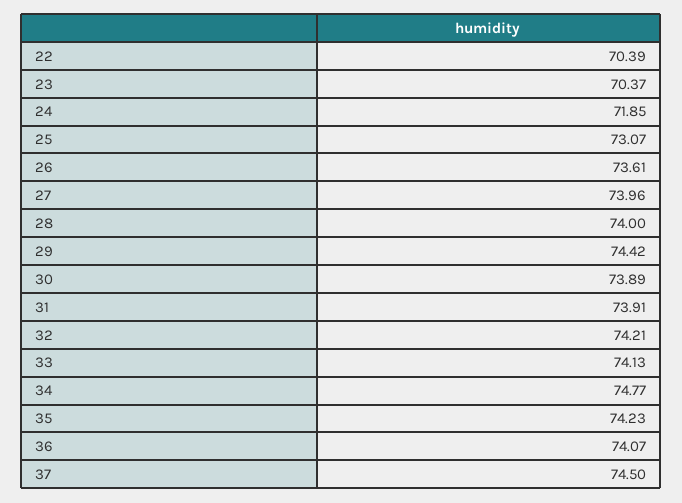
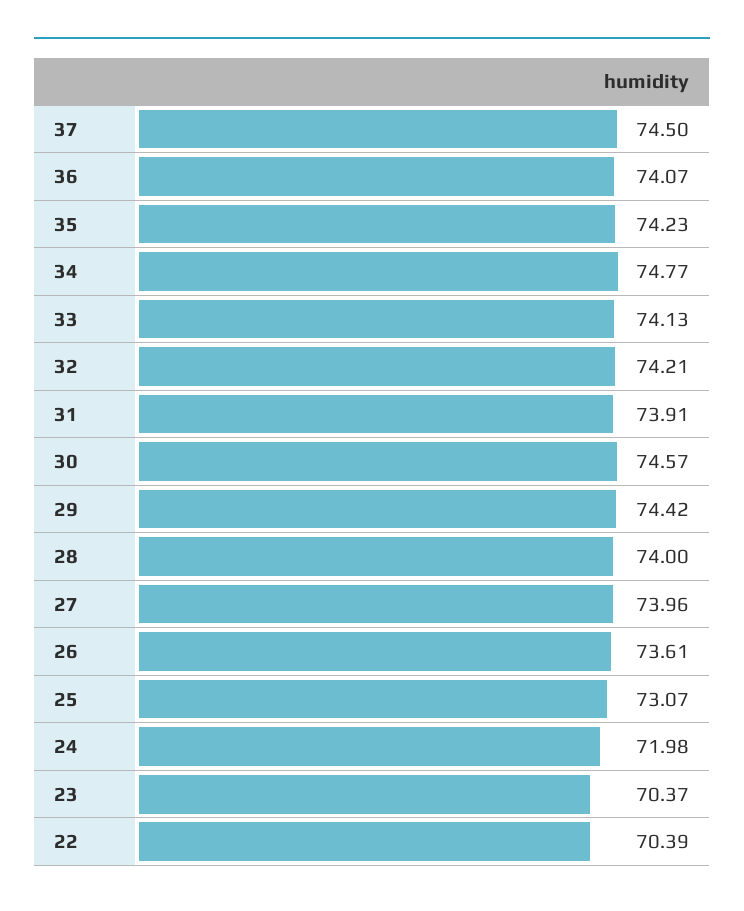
  {
    "22": 70.39,
    "23": 70.37,
-   "24": 71.85,
+   "24": 71.98,
    "25": 73.07,
    "26": 73.61,
    "27": 73.96,
    "28": 74,
    "29": 74.42,
-   "30": 73.89,
+   "30": 74.57,
    "31": 73.91,
    "32": 74.21,
    "33": 74.13,
    "34": 74.77,
    "35": 74.23,
    "36": 74.07,
    "37": 74.5
  }

